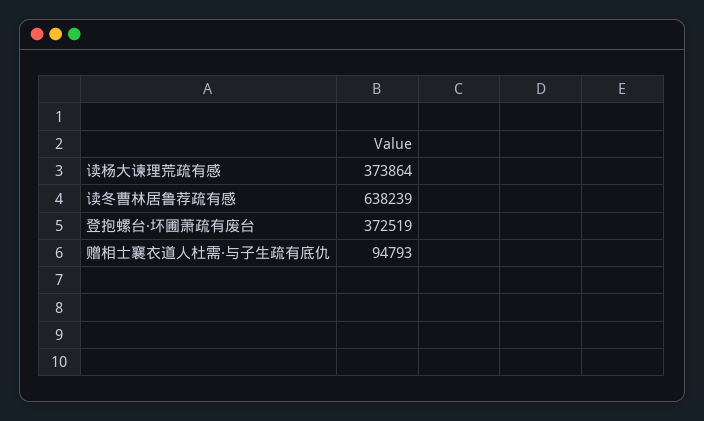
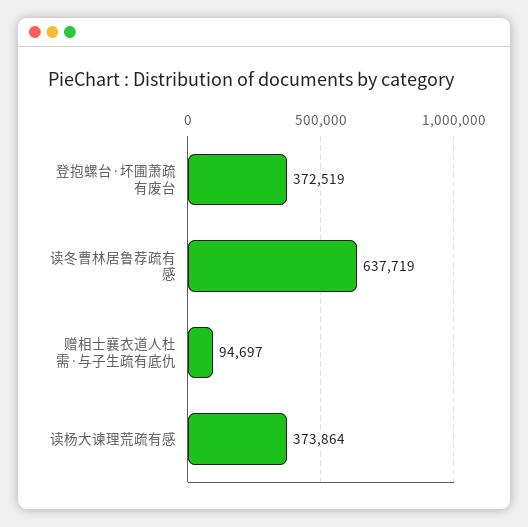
  {
    "读杨大谏理荒疏有感": 373864,
-   "读冬曹林居鲁荐疏有感": 638239,
+   "读冬曹林居鲁荐疏有感": 637719,
    "登抱螺台·坏圃萧疏有废台": 372519,
-   "赠相士襄衣道人杜需·与子生疏有底仇": 94793
+   "赠相士襄衣道人杜需·与子生疏有底仇": 94697
  }

